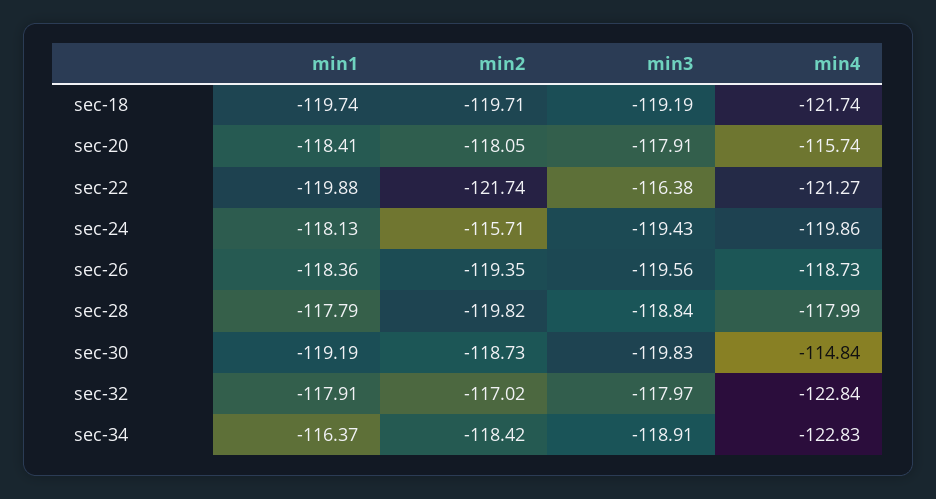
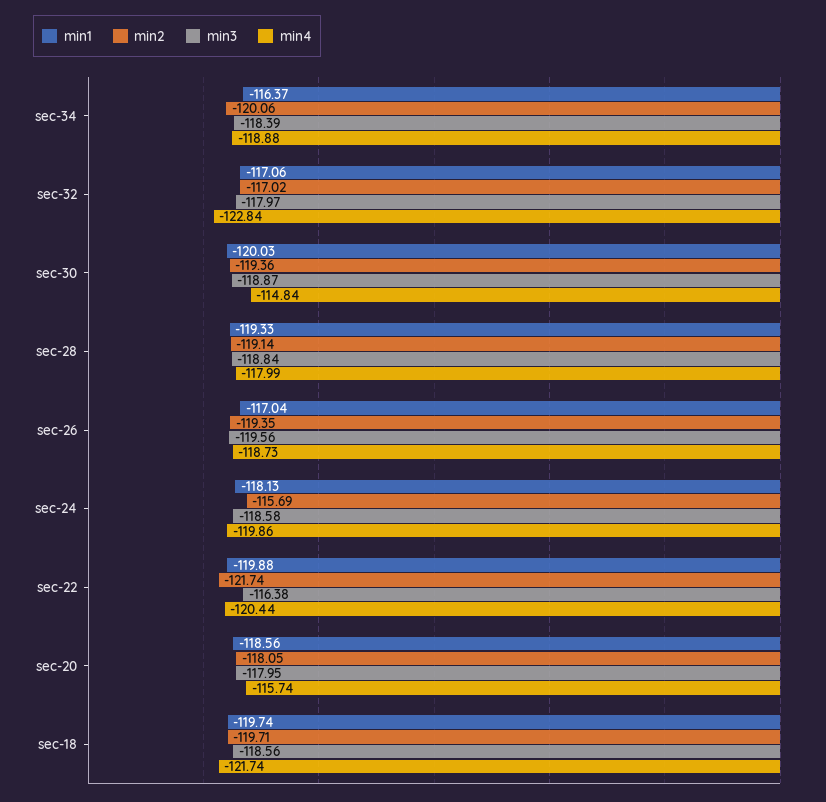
  {
    "min1": {
      "sec-18": -119.74,
-     "sec-20": -118.41,
+     "sec-20": -118.56,
      "sec-22": -119.88,
      "sec-24": -118.13,
-     "sec-26": -118.36,
+     "sec-26": -117.04,
-     "sec-28": -117.79,
+     "sec-28": -119.33,
-     "sec-30": -119.19,
+     "sec-30": -120.03,
-     "sec-32": -117.91,
+     "sec-32": -117.06,
      "sec-34": -116.37
    },
    "min2": {
      "sec-18": -119.71,
      "sec-20": -118.05,
      "sec-22": -121.74,
-     "sec-24": -115.71,
+     "sec-24": -115.69,
      "sec-26": -119.35,
-     "sec-28": -119.82,
+     "sec-28": -119.14,
-     "sec-30": -118.73,
+     "sec-30": -119.36,
      "sec-32": -117.02,
-     "sec-34": -118.42
+     "sec-34": -120.06
    },
    "min3": {
-     "sec-18": -119.19,
+     "sec-18": -118.56,
-     "sec-20": -117.91,
+     "sec-20": -117.95,
      "sec-22": -116.38,
-     "sec-24": -119.43,
+     "sec-24": -118.58,
      "sec-26": -119.56,
      "sec-28": -118.84,
-     "sec-30": -119.83,
+     "sec-30": -118.87,
      "sec-32": -117.97,
-     "sec-34": -118.91
+     "sec-34": -118.39
    },
    "min4": {
      "sec-18": -121.74,
      "sec-20": -115.74,
-     "sec-22": -121.27,
+     "sec-22": -120.44,
      "sec-24": -119.86,
      "sec-26": -118.73,
      "sec-28": -117.99,
      "sec-30": -114.84,
      "sec-32": -122.84,
-     "sec-34": -122.83
+     "sec-34": -118.88
    }
  }

